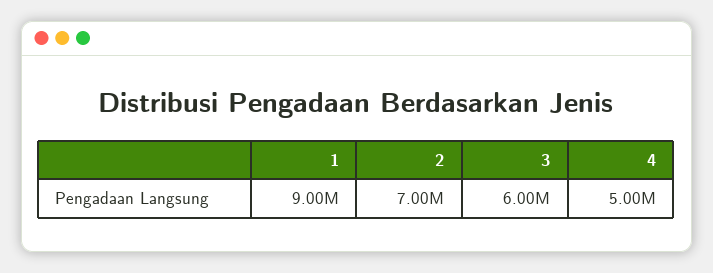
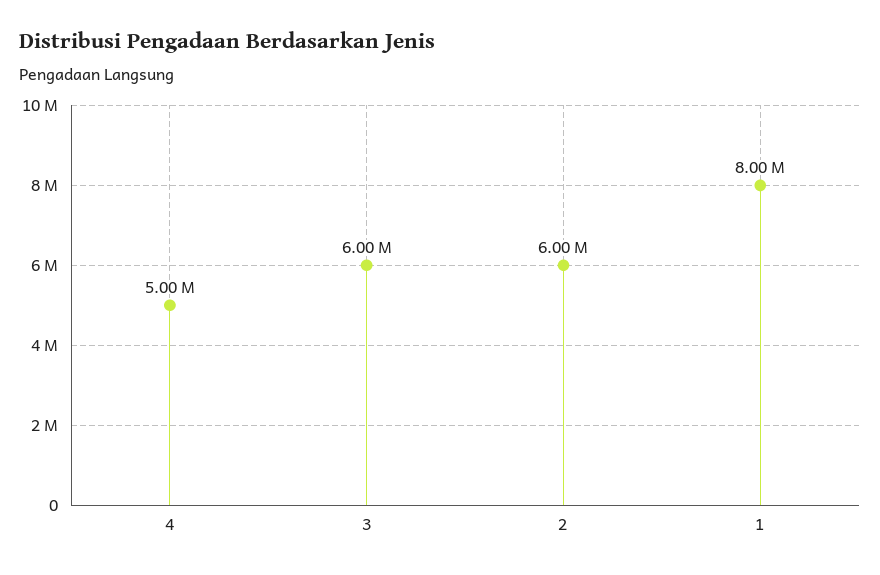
  {
-   "1": 9000000,
+   "1": 8000000,
-   "2": 7000000,
+   "2": 6000000,
    "3": 6000000,
    "4": 5000000
  }

